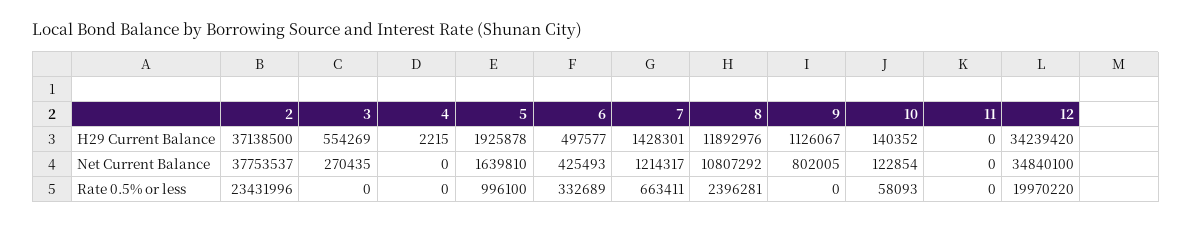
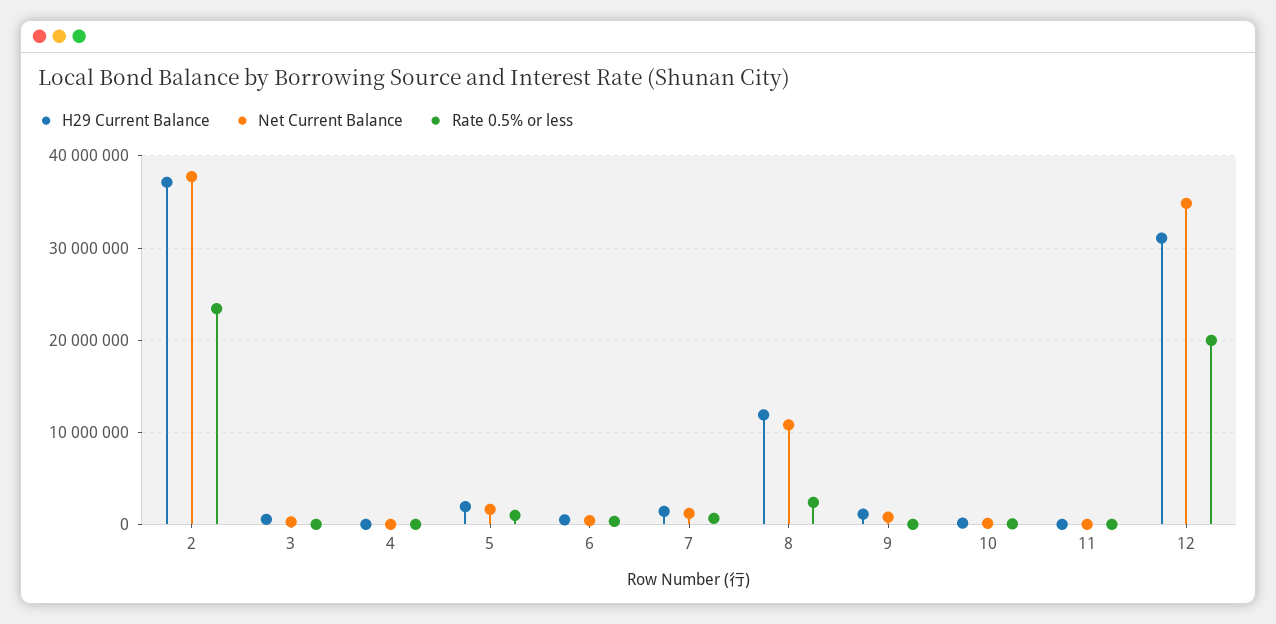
  {
    "H29 Current Balance": {
      "2": 37138500,
      "3": 554269,
      "4": 2215,
      "5": 1925878,
      "6": 497577,
      "7": 1428301,
      "8": 11892976,
      "9": 1126067,
      "10": 140352,
      "11": 0,
-     "12": 34239420
+     "12": 31000000
    },
    "Net Current Balance": {
      "2": 37753537,
      "3": 270435,
      "4": 0,
      "5": 1639810,
      "6": 425493,
      "7": 1214317,
      "8": 10807292,
      "9": 802005,
      "10": 122854,
      "11": 0,
      "12": 34840100
    },
    "Rate 0.5% or less": {
      "2": 23431996,
      "3": 0,
      "4": 0,
      "5": 996100,
      "6": 332689,
      "7": 663411,
      "8": 2396281,
      "9": 0,
      "10": 58093,
      "11": 0,
      "12": 19970220
    }
  }

